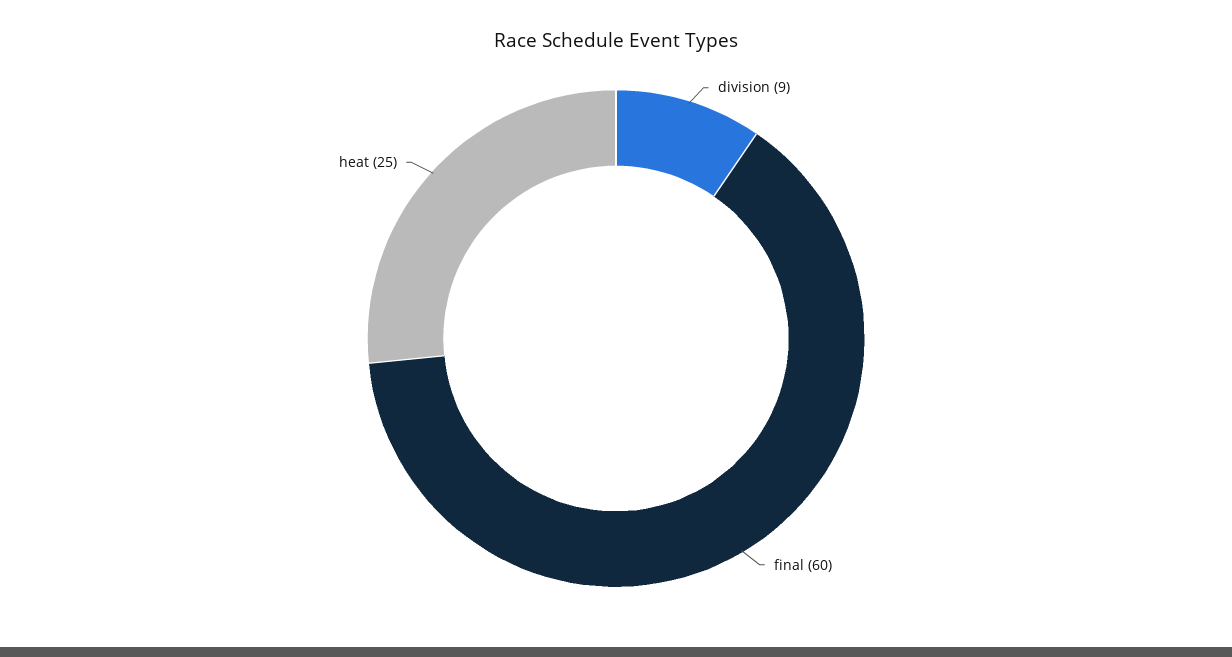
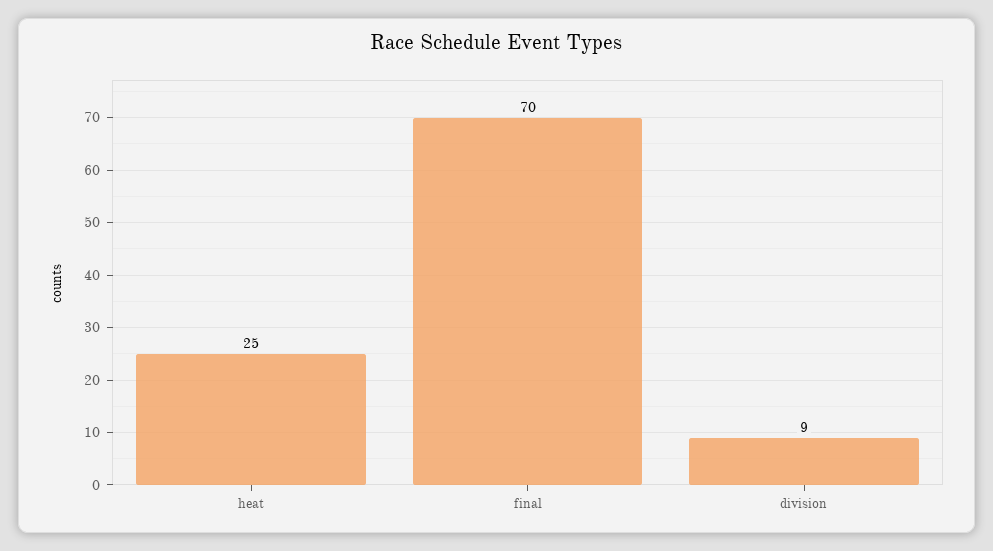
  {
    "division": 9,
-   "final": 60,
+   "final": 70,
    "heat": 25
  }

